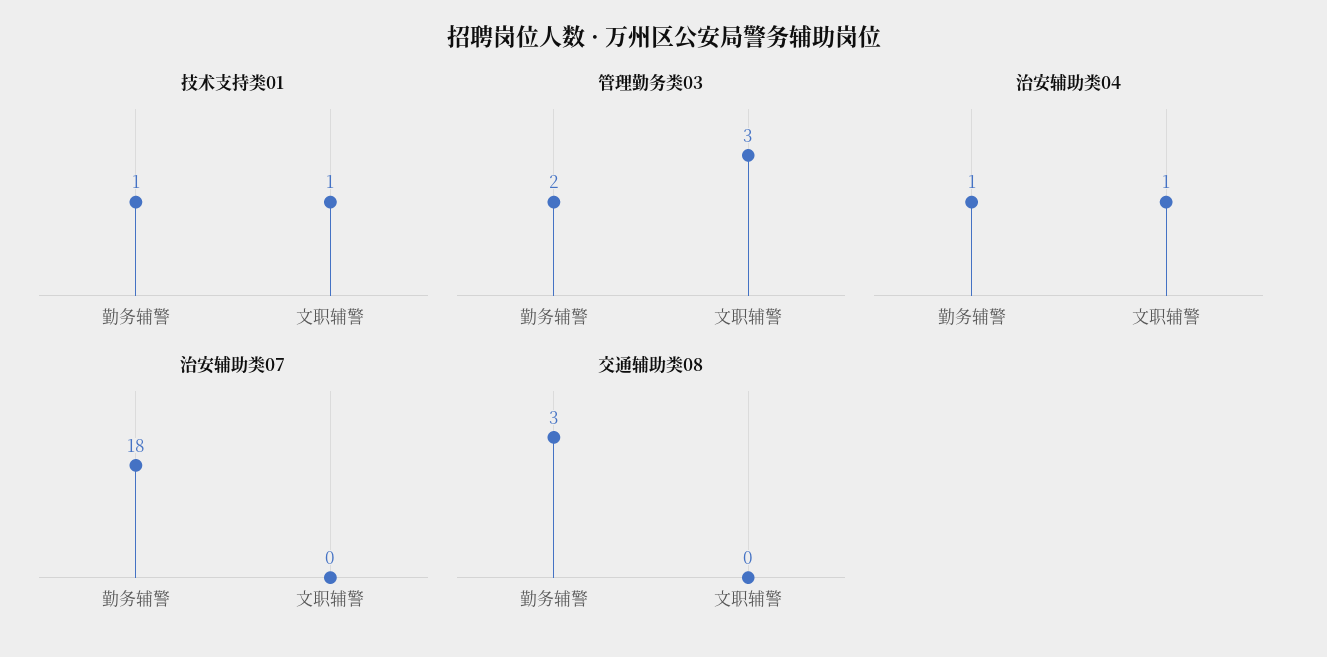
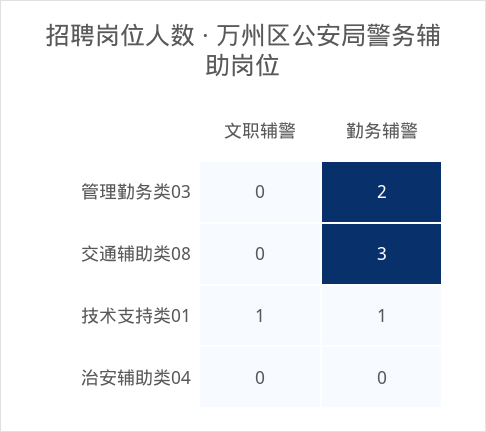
  {
    "技术支持类01": {
      "勤务辅警": 1,
      "文职辅警": 1
    },
    "管理勤务类03": {
      "勤务辅警": 2,
-     "文职辅警": 3
+     "文职辅警": 0
    },
    "治安辅助类04": {
-     "勤务辅警": 1,
+     "勤务辅警": 0,
-     "文职辅警": 1
+     "文职辅警": 0
    },
-   "治安辅助类07": {
-     "勤务辅警": 18,
-     "文职辅警": 0
-   },
    "交通辅助类08": {
      "勤务辅警": 3,
      "文职辅警": 0
    }
  }

